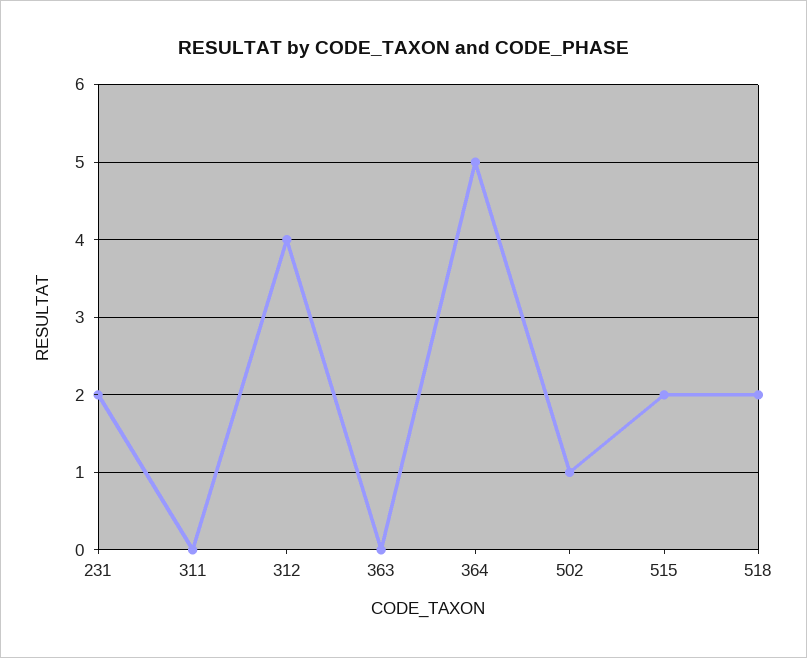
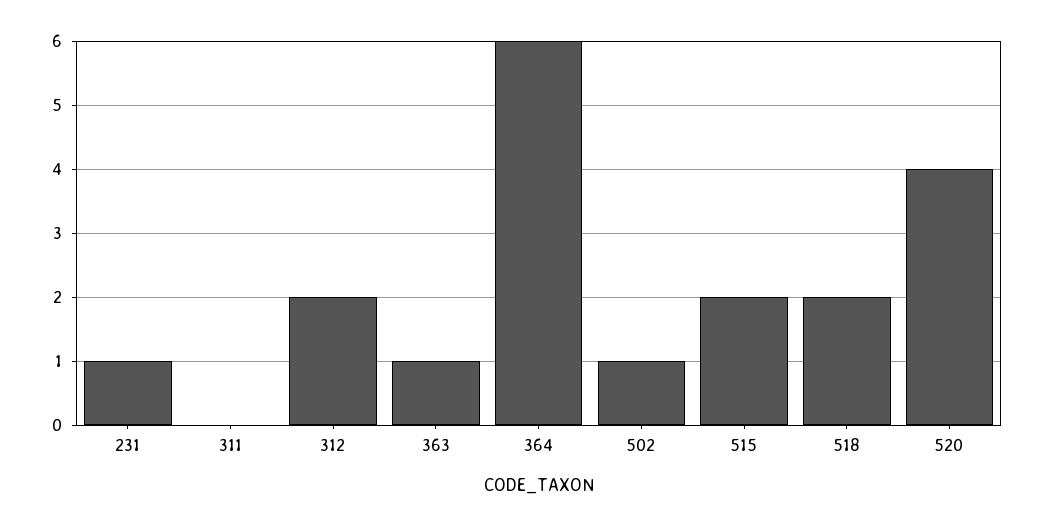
  {
-   "231": 2,
+   "231": 1,
    "311": 0,
-   "312": 4,
+   "312": 2,
-   "363": 0,
+   "363": 1,
-   "364": 5,
+   "364": 6,
    "502": 1,
    "515": 2,
-   "518": 2
+   "518": 2,
+   "520": 4
  }

